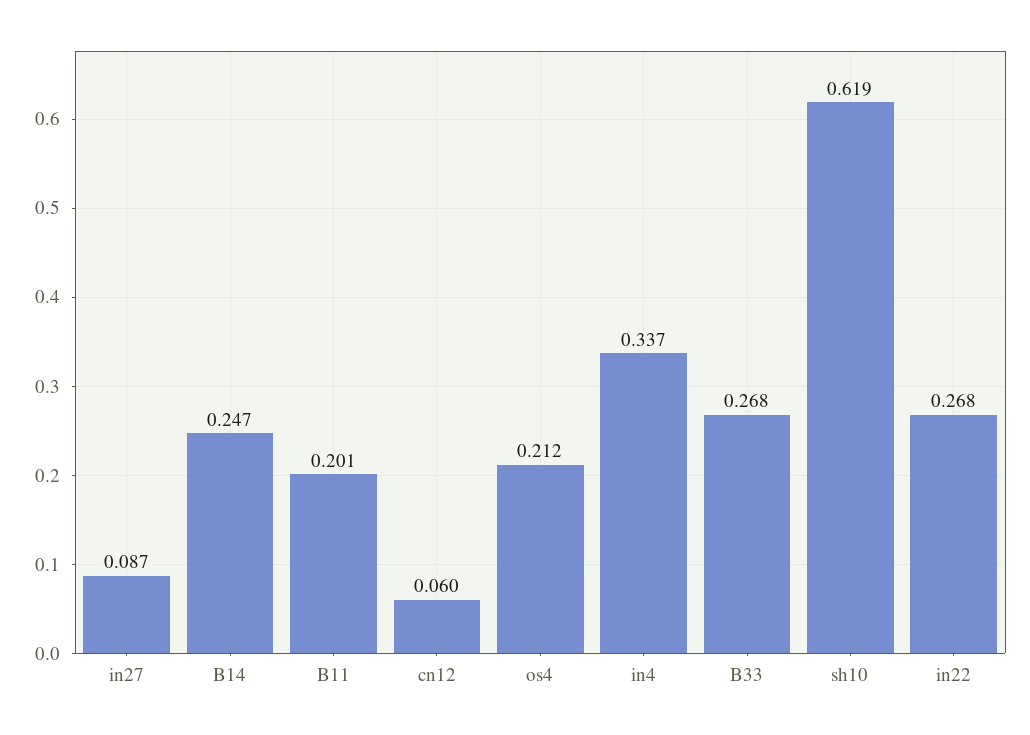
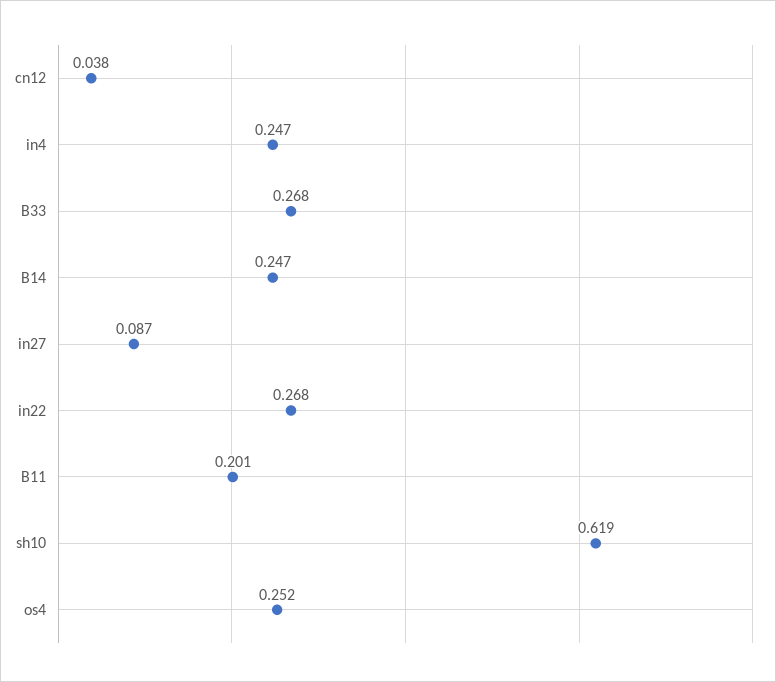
  {
    "in27": 0.087,
    "B14": 0.247,
    "B11": 0.201,
-   "cn12": 0.06,
+   "cn12": 0.038,
-   "os4": 0.212,
+   "os4": 0.252,
-   "in4": 0.337,
+   "in4": 0.247,
    "B33": 0.268,
    "sh10": 0.619,
    "in22": 0.268
  }

